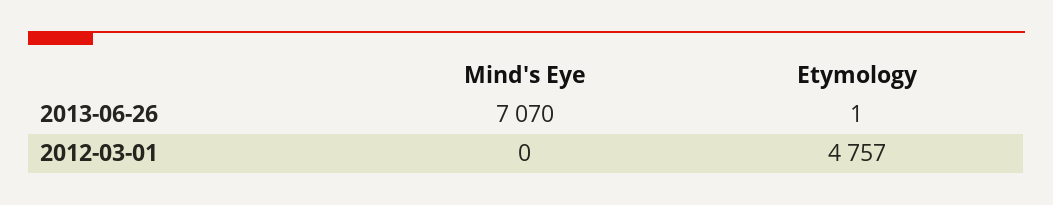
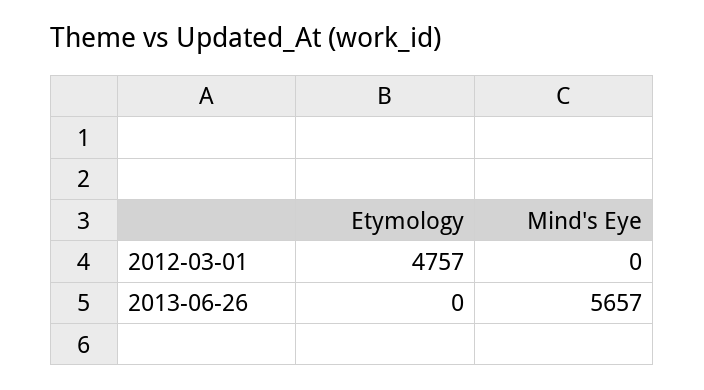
  {
    "Mind's Eye": {
-     "2013-06-26": 7070,
+     "2013-06-26": 5657,
      "2012-03-01": 0
    },
    "Etymology": {
-     "2013-06-26": 1,
+     "2013-06-26": 0,
      "2012-03-01": 4757
    }
  }

